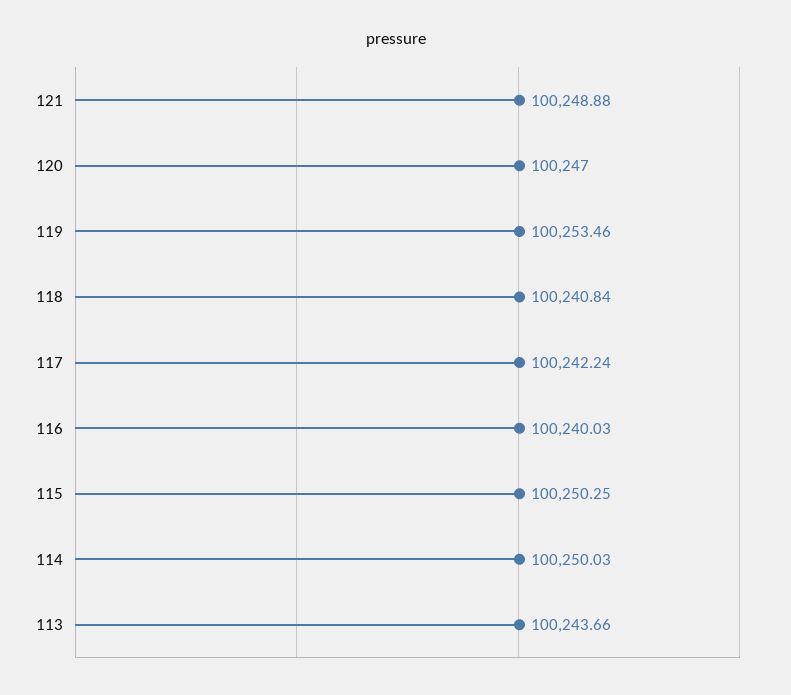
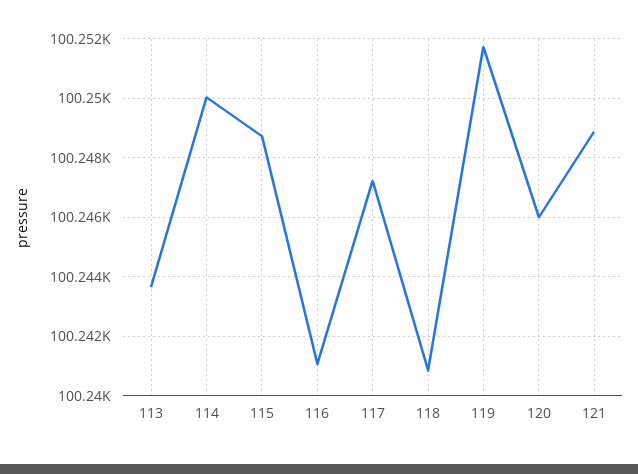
  {
    "121": 100248.88,
-   "120": 100247,
+   "120": 100246,
-   "119": 100253.46,
+   "119": 100251.75,
    "118": 100240.84,
-   "117": 100242.24,
+   "117": 100247.25,
-   "116": 100240.03,
+   "116": 100241,
-   "115": 100250.25,
+   "115": 100248.75,
    "114": 100250.03,
    "113": 100243.66
  }

